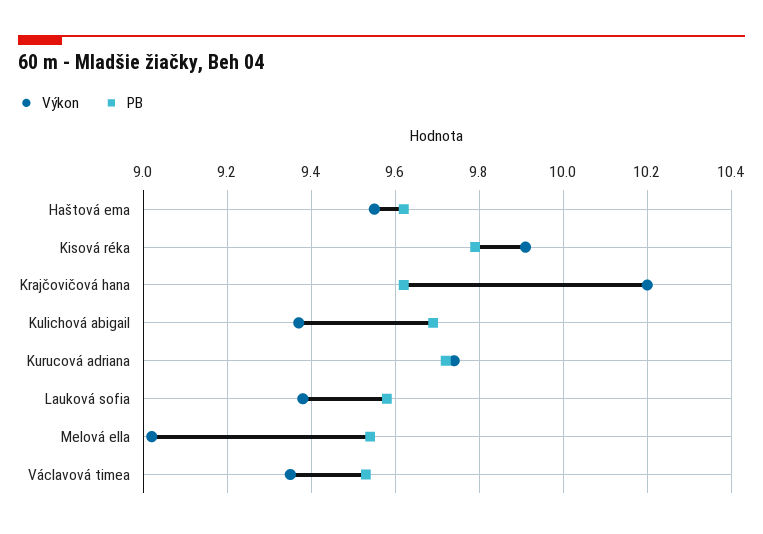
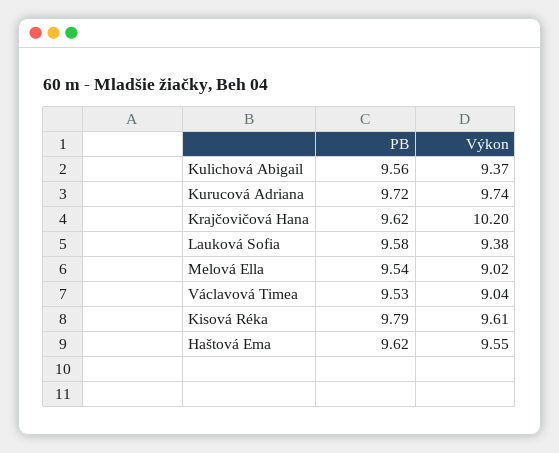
  {
    "Výkon": {
      "Haštová ema": 9.55,
-     "Kisová réka": 9.9,
+     "Kisová réka": 9.61,
      "Krajčovičová hana": 10.2,
      "Kulichová abigail": 9.37,
      "Kurucová adriana": 9.74,
      "Lauková sofia": 9.38,
      "Melová ella": 9.02,
-     "Václavová timea": 9.35
+     "Václavová timea": 9.04
    },
    "PB": {
      "Haštová ema": 9.62,
      "Kisová réka": 9.79,
      "Krajčovičová hana": 9.62,
-     "Kulichová abigail": 9.7,
+     "Kulichová abigail": 9.56,
      "Kurucová adriana": 9.72,
      "Lauková sofia": 9.58,
      "Melová ella": 9.54,
      "Václavová timea": 9.53
    }
  }

